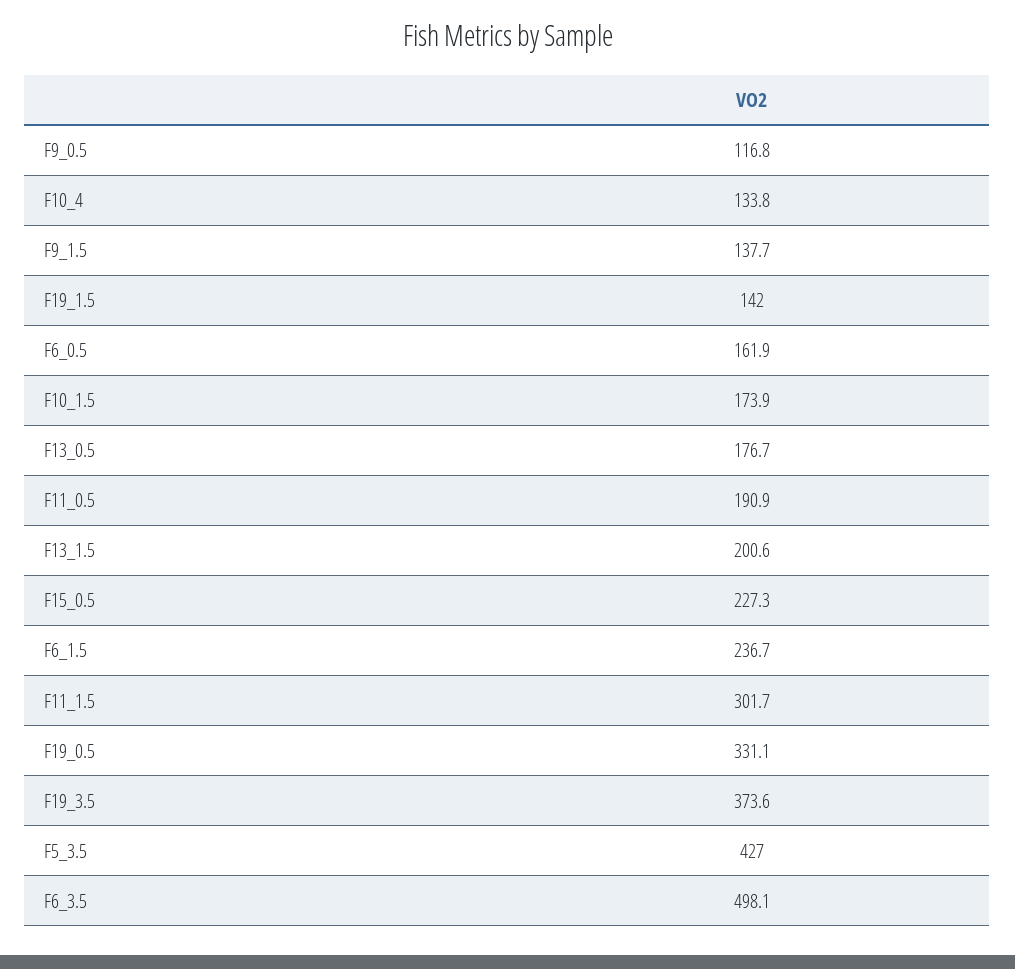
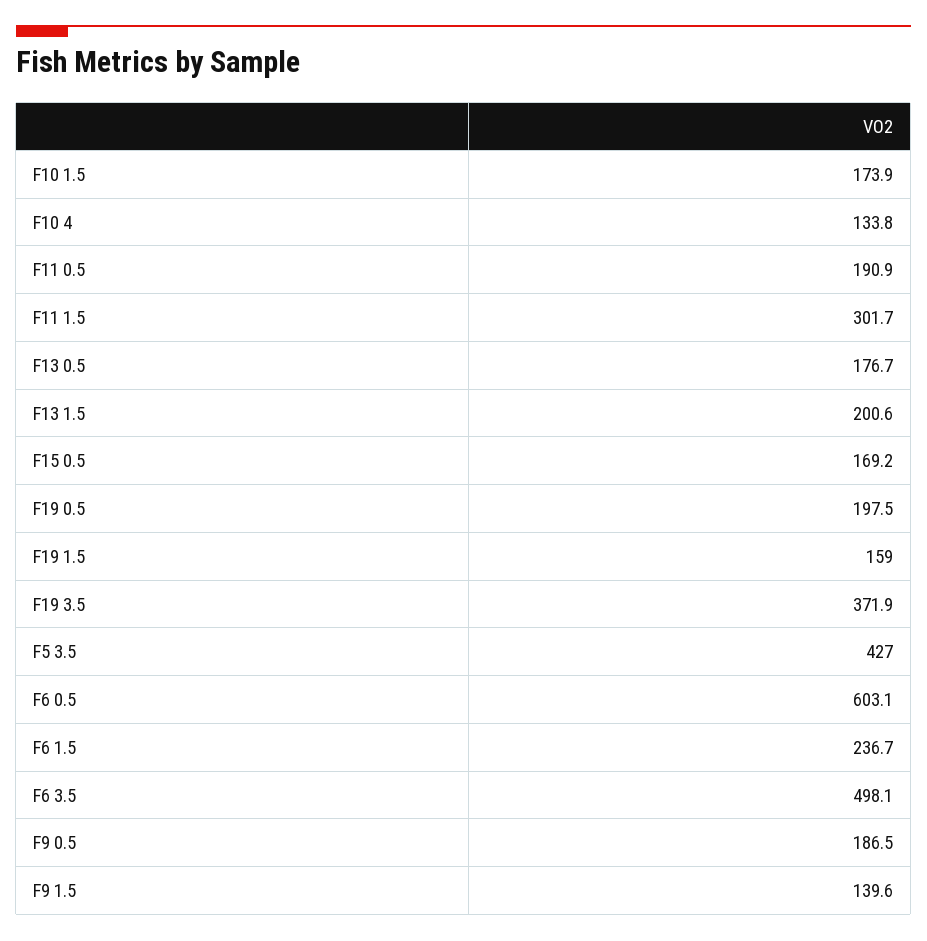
  {
-   "F9_0.5": 116.8,
+   "F9_0.5": 186.5,
    "F10_4": 133.8,
-   "F9_1.5": 137.7,
+   "F9_1.5": 139.6,
-   "F19_1.5": 142,
+   "F19_1.5": 159,
-   "F6_0.5": 161.9,
+   "F6_0.5": 603.1,
    "F10_1.5": 173.9,
    "F13_0.5": 176.7,
    "F11_0.5": 190.9,
    "F13_1.5": 200.6,
-   "F15_0.5": 227.3,
+   "F15_0.5": 169.2,
    "F6_1.5": 236.7,
    "F11_1.5": 301.7,
-   "F19_0.5": 331.1,
+   "F19_0.5": 197.5,
-   "F19_3.5": 373.6,
+   "F19_3.5": 371.9,
    "F5_3.5": 427,
    "F6_3.5": 498.1
  }

